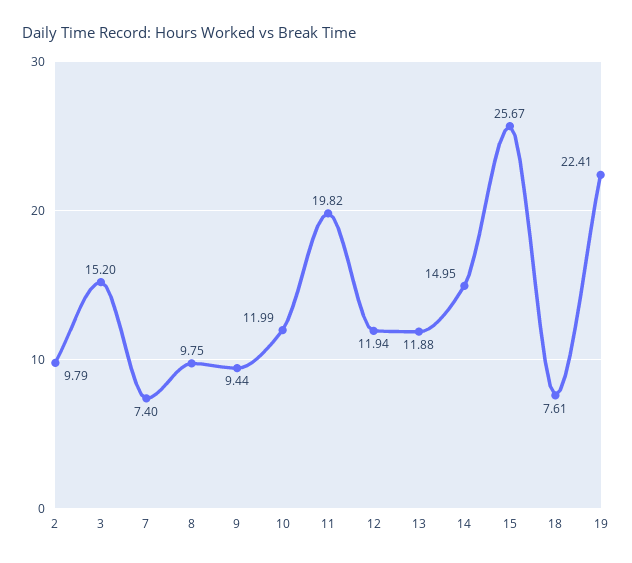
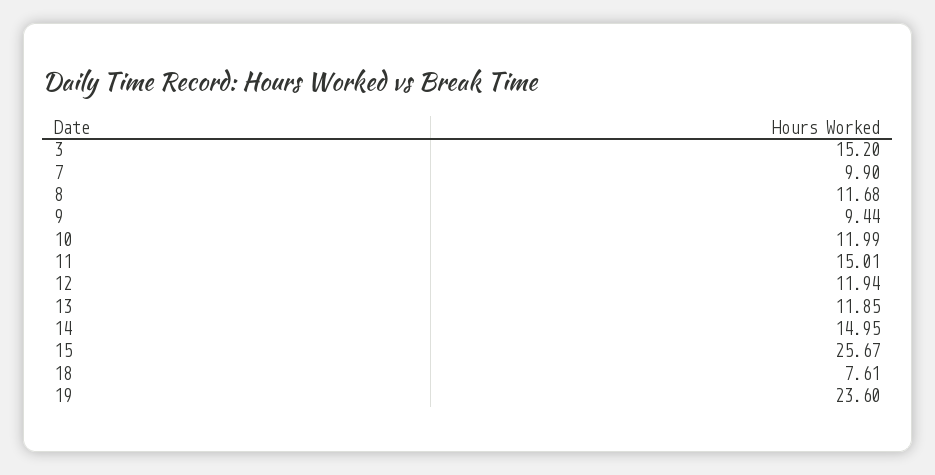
  {
-   "2": 9.79,
    "3": 15.2,
-   "7": 7.4,
+   "7": 9.9,
-   "8": 9.75,
+   "8": 11.68,
    "9": 9.44,
    "10": 11.99,
-   "11": 19.82,
+   "11": 15.01,
    "12": 11.94,
-   "13": 11.88,
+   "13": 11.85,
    "14": 14.95,
    "15": 25.67,
    "18": 7.61,
-   "19": 22.41
+   "19": 23.6
  }

